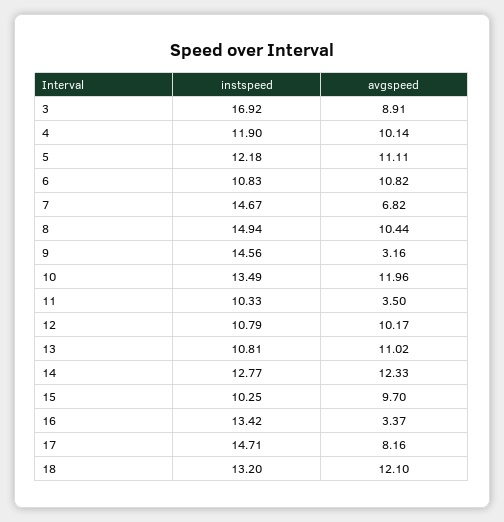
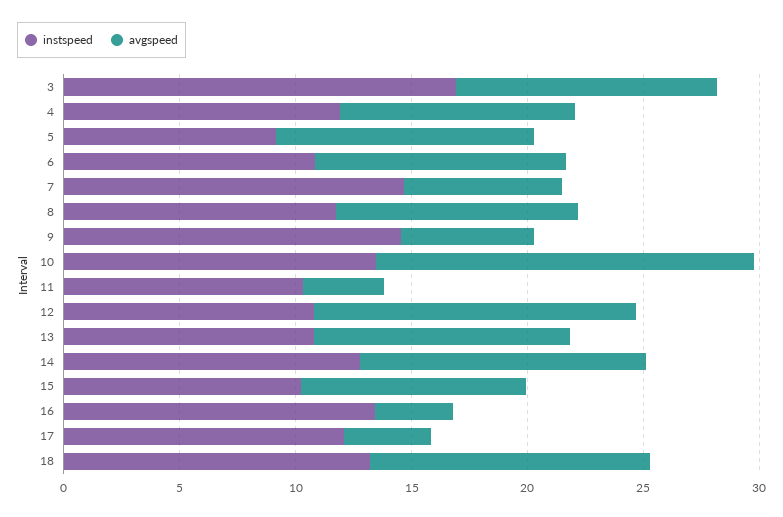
  {
    "instspeed": {
      "3": 16.92,
      "4": 11.9,
-     "5": 12.18,
+     "5": 9,
      "6": 10.83,
      "7": 14.67,
-     "8": 14.94,
+     "8": 12,
      "9": 14.56,
      "10": 13.49,
      "11": 10.33,
      "12": 10.79,
      "13": 10.81,
      "14": 12.77,
      "15": 10.25,
      "16": 13.42,
-     "17": 14.71,
+     "17": 12,
      "18": 13.2
    },
    "avgspeed": {
-     "3": 8.91,
+     "3": 11,
      "4": 10.14,
      "5": 11.11,
      "6": 10.82,
      "7": 6.82,
      "8": 10.44,
-     "9": 3.16,
+     "9": 6,
-     "10": 11.96,
+     "10": 16,
      "11": 3.5,
-     "12": 10.17,
+     "12": 14,
      "13": 11.02,
      "14": 12.33,
      "15": 9.7,
      "16": 3.37,
-     "17": 8.16,
+     "17": 4,
      "18": 12.1
    }
  }

